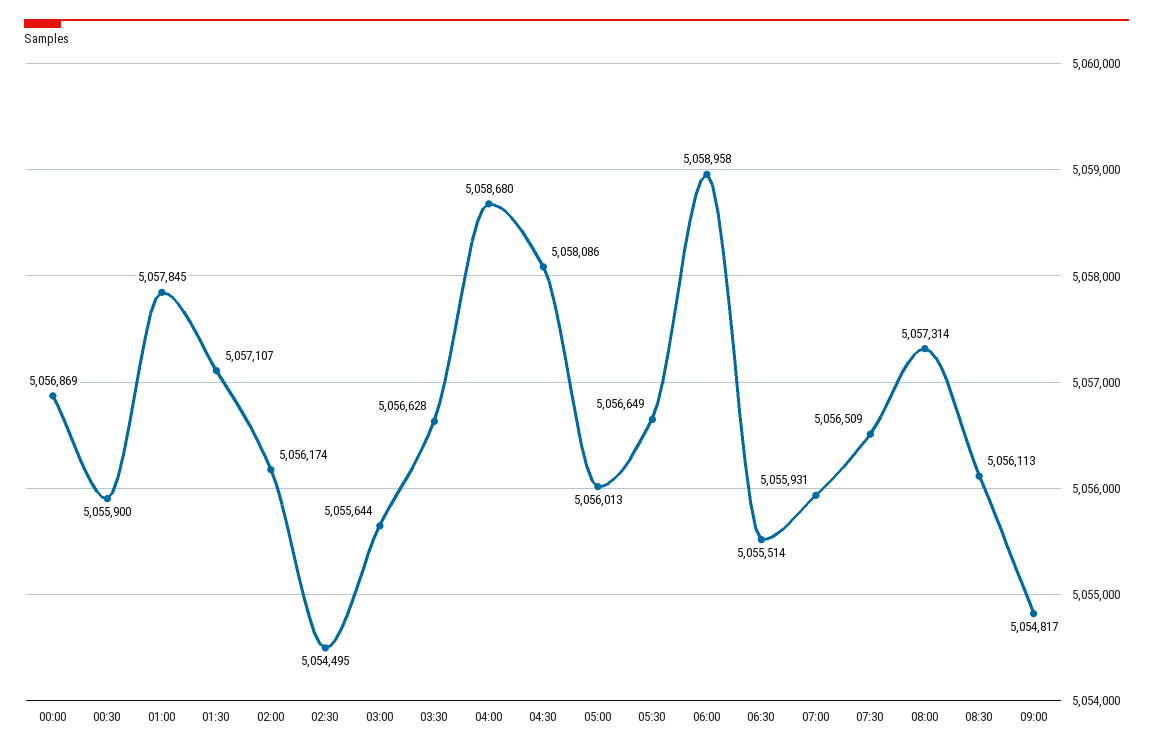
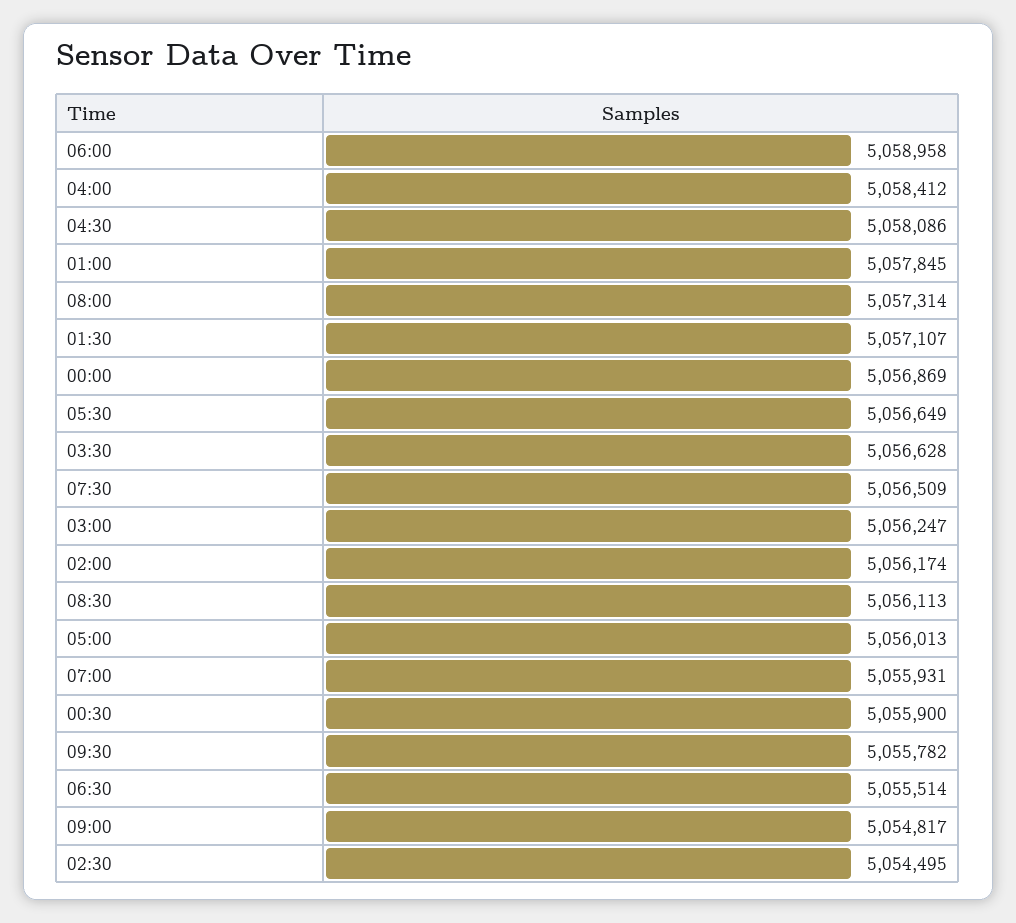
  {
    "00:00": 5056869,
    "00:30": 5055900,
    "01:00": 5057845,
    "01:30": 5057107,
    "02:00": 5056174,
    "02:30": 5054495,
-   "03:00": 5055644,
+   "03:00": 5056247,
    "03:30": 5056628,
-   "04:00": 5058680,
+   "04:00": 5058412,
    "04:30": 5058086,
    "05:00": 5056013,
    "05:30": 5056649,
    "06:00": 5058958,
    "06:30": 5055514,
    "07:00": 5055931,
    "07:30": 5056509,
    "08:00": 5057314,
    "08:30": 5056113,
-   "09:00": 5054817
+   "09:00": 5054817,
+   "09:30": 5055782
  }

